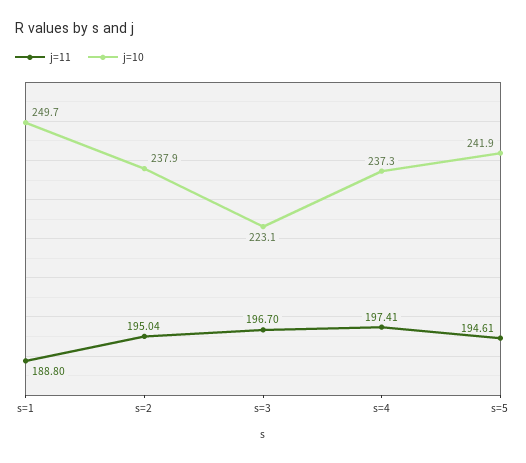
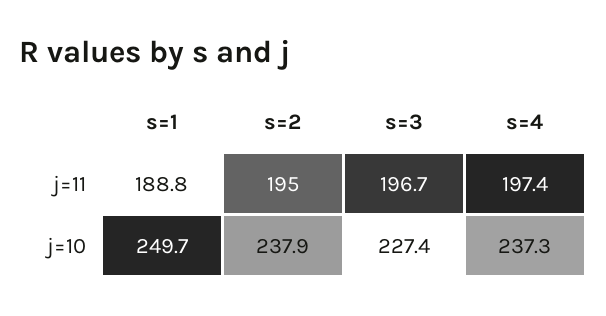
  {
    "j=11": {
      "s=1": 188.8,
      "s=2": 195.04,
      "s=3": 196.7,
-     "s=4": 197.41,
+     "s=4": 197.41
-     "s=5": 194.61
    },
    "j=10": {
      "s=1": 249.7,
      "s=2": 237.9,
-     "s=3": 223.1,
+     "s=3": 227.4,
-     "s=4": 237.3,
+     "s=4": 237.3
-     "s=5": 241.9
    }
  }

